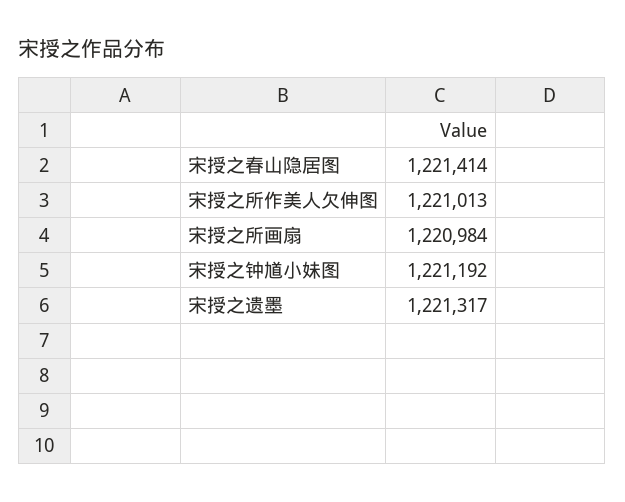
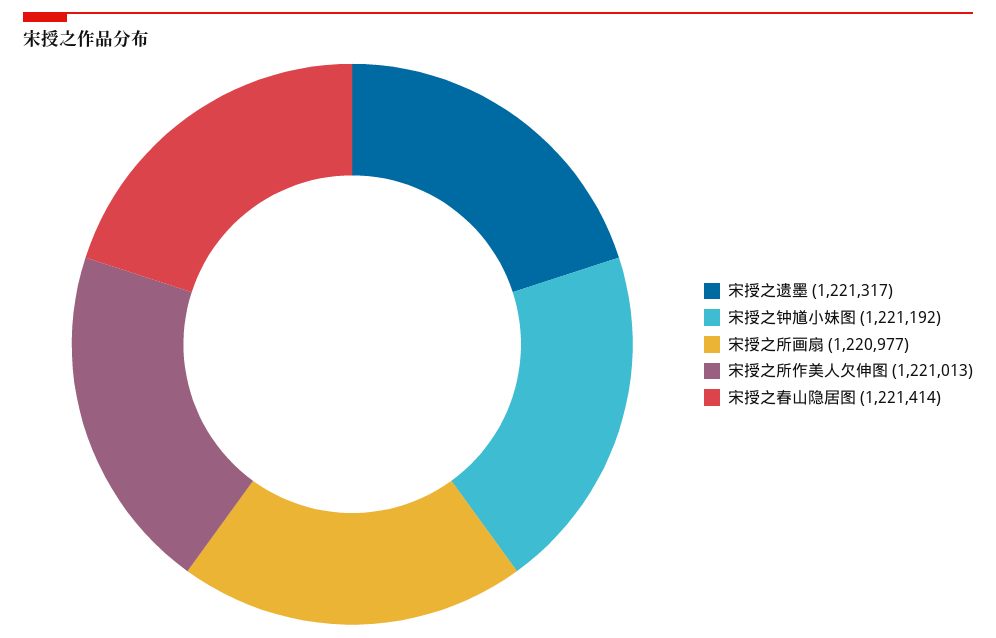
  {
    "宋授之春山隐居图": 1221414,
    "宋授之所作美人欠伸图": 1221013,
-   "宋授之所画扇": 1220984,
+   "宋授之所画扇": 1220977,
    "宋授之钟馗小妹图": 1221192,
    "宋授之遗墨": 1221317
  }

